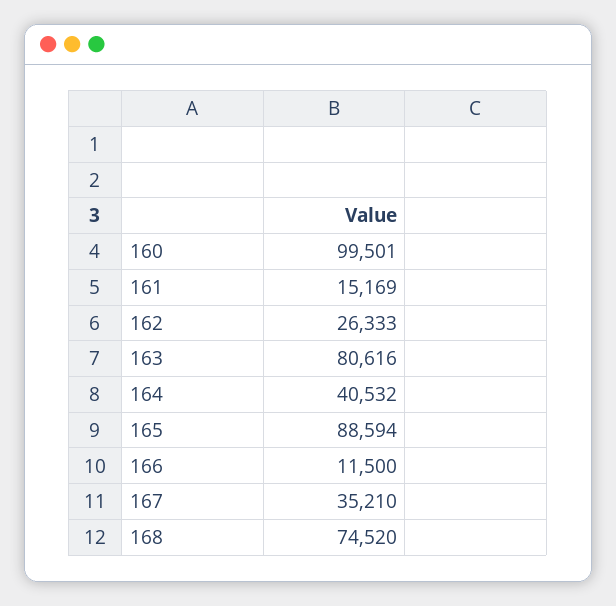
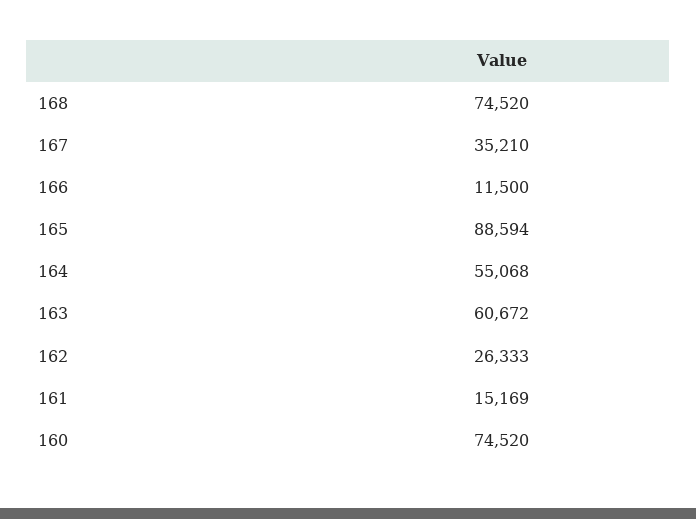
  {
-   "160": 99501,
+   "160": 74520,
    "161": 15169,
    "162": 26333,
-   "163": 80616,
+   "163": 60672,
-   "164": 40532,
+   "164": 55068,
    "165": 88594,
    "166": 11500,
    "167": 35210,
    "168": 74520
  }

